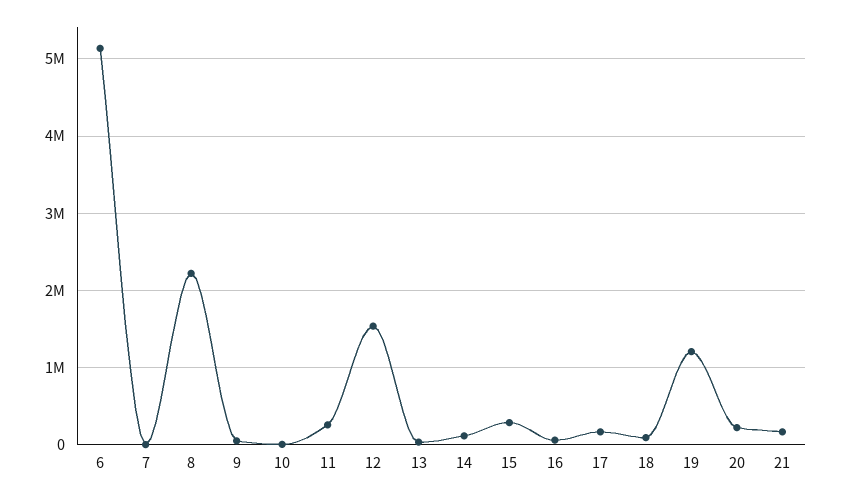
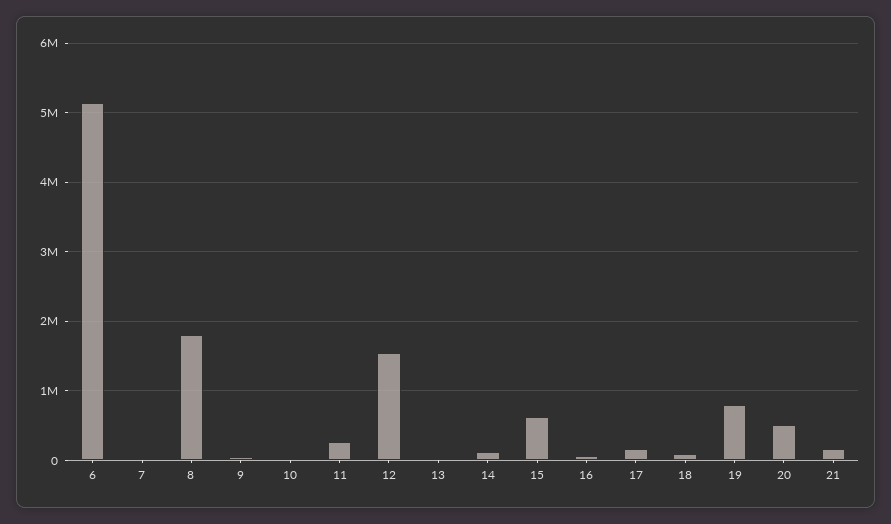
  {
    "6": 5100000,
    "7": 0,
-   "8": 2200000,
+   "8": 1800000,
    "9": 100000,
    "10": 0,
    "11": 300000,
    "12": 1500000,
    "13": 0,
    "14": 100000,
-   "15": 300000,
+   "15": 600000,
    "16": 100000,
    "17": 200000,
    "18": 100000,
-   "19": 1200000,
+   "19": 800000,
-   "20": 200000,
+   "20": 500000,
    "21": 200000
  }

